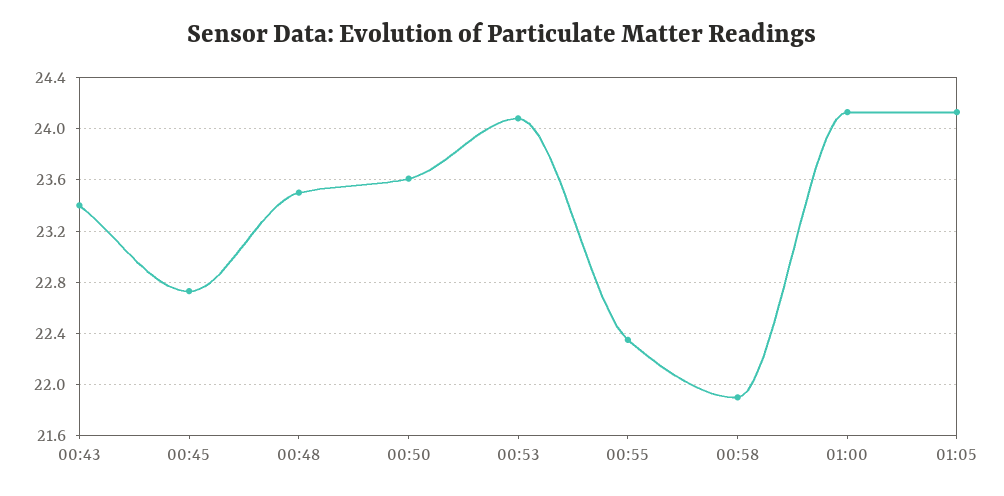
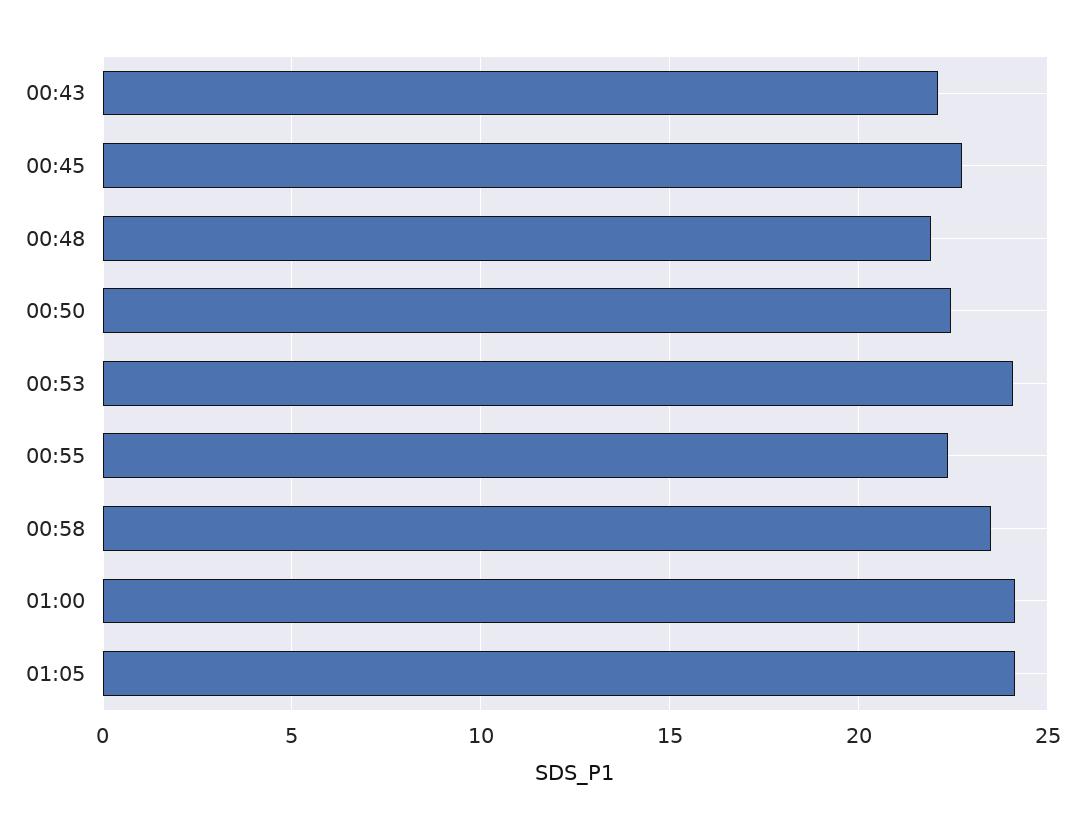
  {
-   "00:43": 23.4,
+   "00:43": 22,
    "00:45": 22.75,
-   "00:48": 23.5,
+   "00:48": 22,
-   "00:50": 23.6,
+   "00:50": 22.5,
    "00:53": 24.1,
    "00:55": 22.35,
-   "00:58": 21.9,
+   "00:58": 23.5,
    "01:00": 24.15,
    "01:05": 24.15
  }

